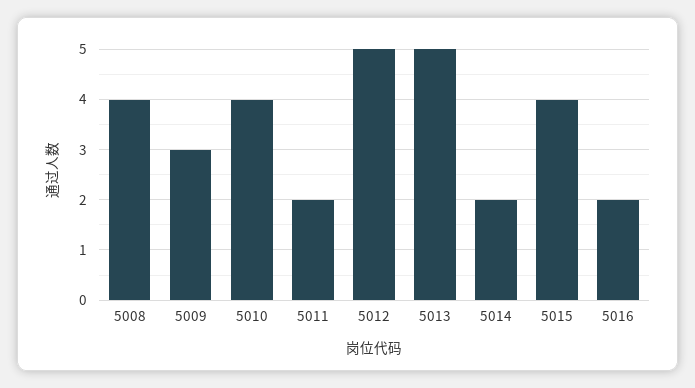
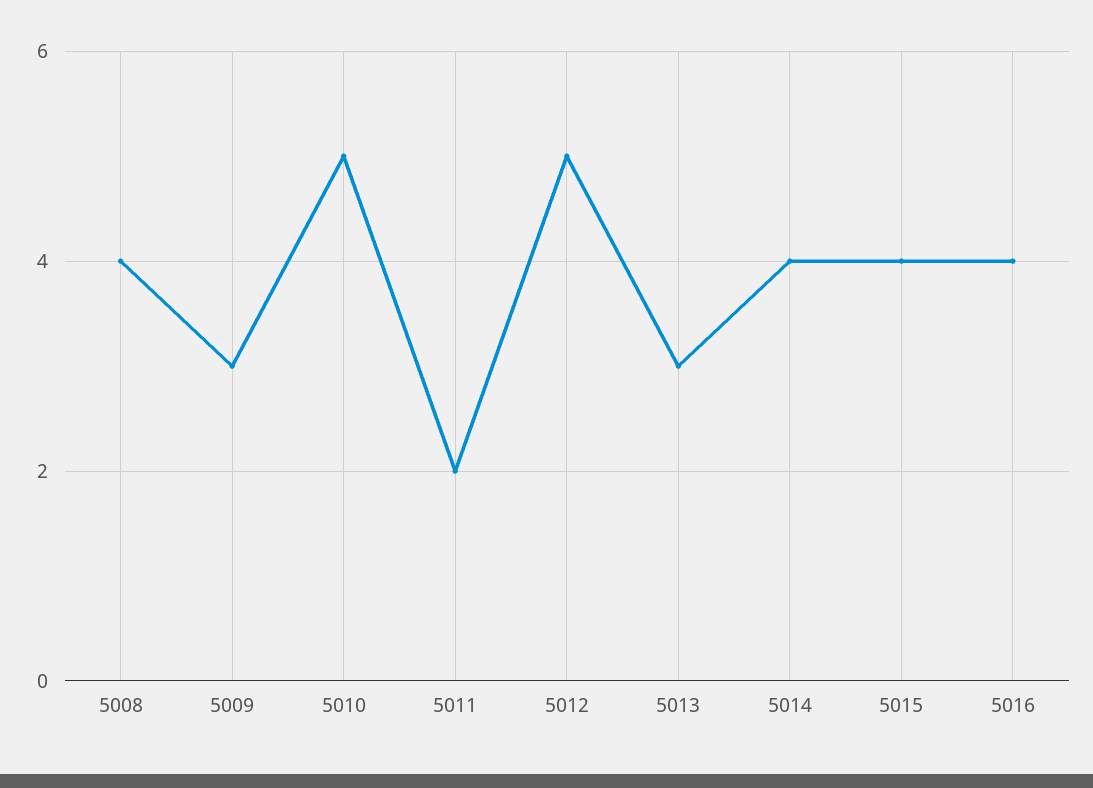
  {
    "5008": 4,
    "5009": 3,
-   "5010": 4,
+   "5010": 5,
    "5011": 2,
    "5012": 5,
-   "5013": 5,
+   "5013": 3,
-   "5014": 2,
+   "5014": 4,
    "5015": 4,
-   "5016": 2
+   "5016": 4
  }

